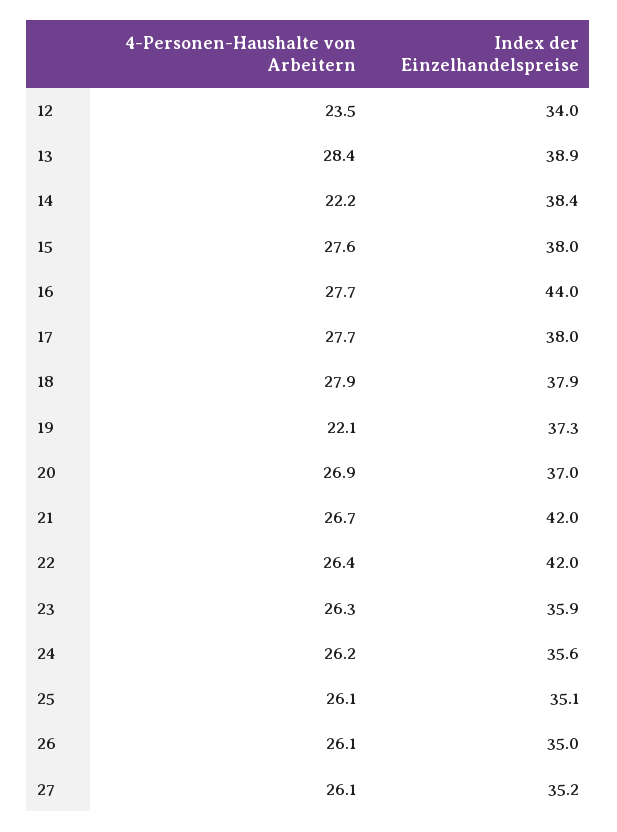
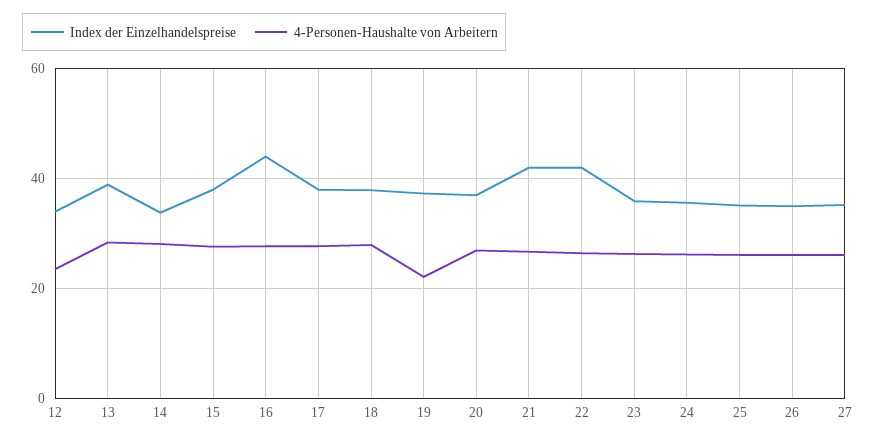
  {
    "4-Personen-Haushalte von Arbeitern": {
      "12": 23.5,
      "13": 28.4,
-     "14": 22.2,
+     "14": 28,
      "15": 27.6,
      "16": 27.7,
      "17": 27.7,
      "18": 27.9,
      "19": 22.1,
      "20": 26.9,
      "21": 26.7,
      "22": 26.4,
      "23": 26.3,
      "24": 26.2,
      "25": 26.1,
      "26": 26.1,
      "27": 26.1
    },
    "Index der Einzelhandelspreise": {
      "12": 34,
      "13": 38.9,
-     "14": 38.4,
+     "14": 34,
      "15": 38,
      "16": 44,
      "17": 38,
      "18": 37.9,
      "19": 37.3,
      "20": 37,
      "21": 42,
      "22": 42,
      "23": 35.9,
      "24": 35.6,
      "25": 35.1,
      "26": 35,
      "27": 35.2
    }
  }

